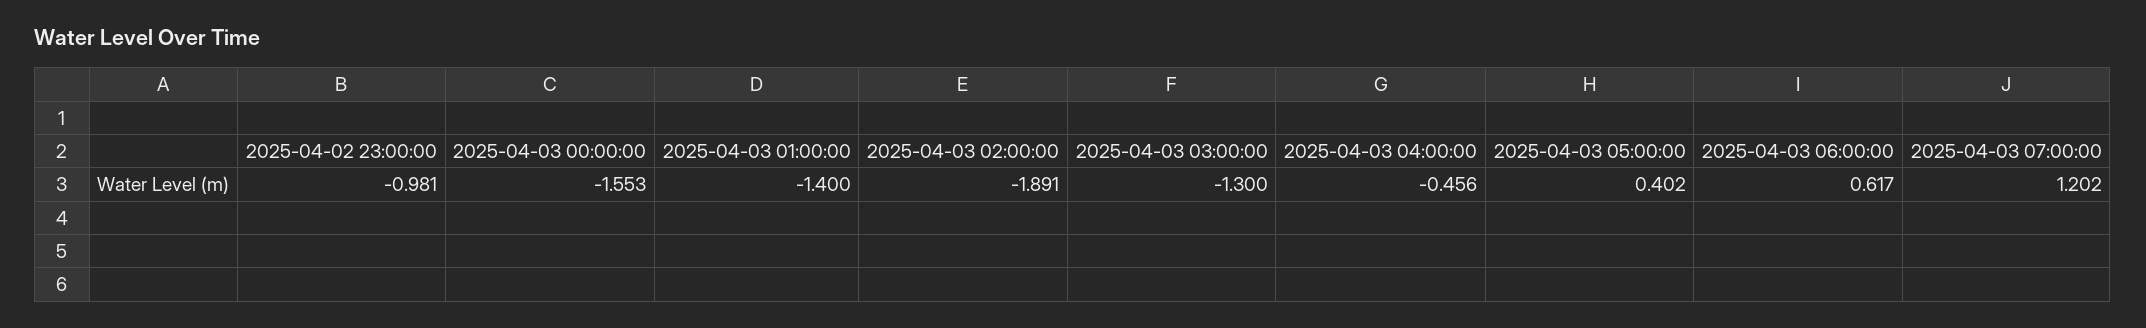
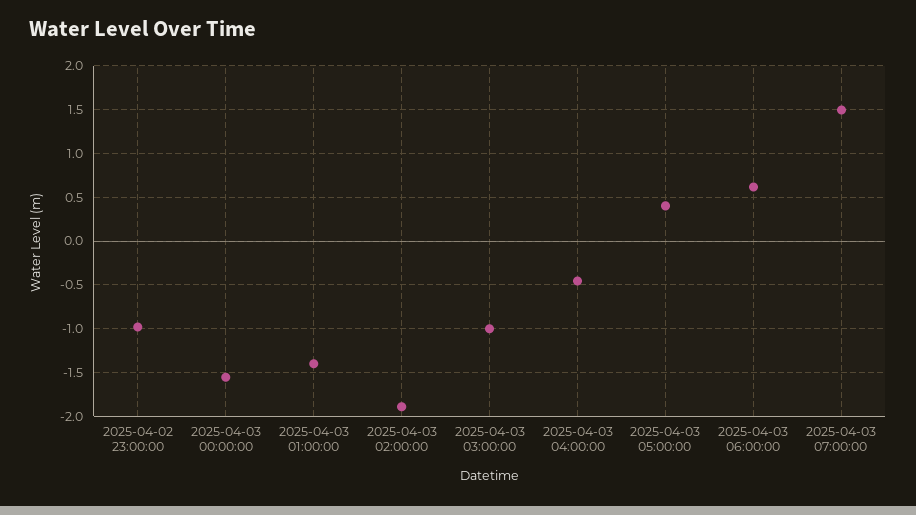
  {
    "2025-04-02 23:00:00": -0.981,
    "2025-04-03 00:00:00": -1.553,
    "2025-04-03 01:00:00": -1.4,
    "2025-04-03 02:00:00": -1.891,
-   "2025-04-03 03:00:00": -1.3,
+   "2025-04-03 03:00:00": -1,
    "2025-04-03 04:00:00": -0.456,
    "2025-04-03 05:00:00": 0.402,
    "2025-04-03 06:00:00": 0.617,
-   "2025-04-03 07:00:00": 1.202
+   "2025-04-03 07:00:00": 1.5
  }

